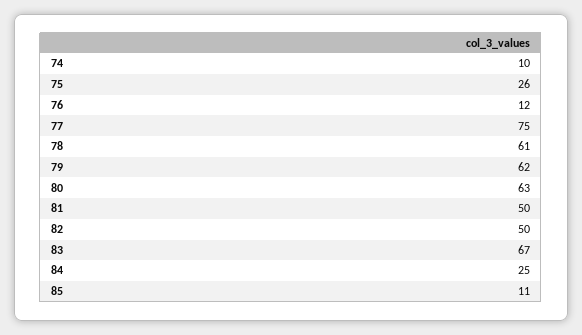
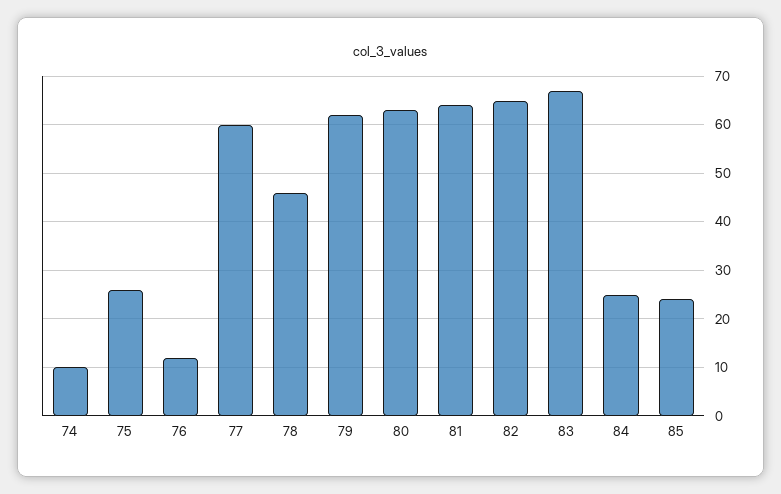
  {
    "74": 10,
    "75": 26,
    "76": 12,
-   "77": 75,
+   "77": 60,
-   "78": 61,
+   "78": 45,
    "79": 62,
    "80": 63,
-   "81": 50,
+   "81": 65,
-   "82": 50,
+   "82": 65,
    "83": 67,
    "84": 25,
-   "85": 11
+   "85": 25
  }

